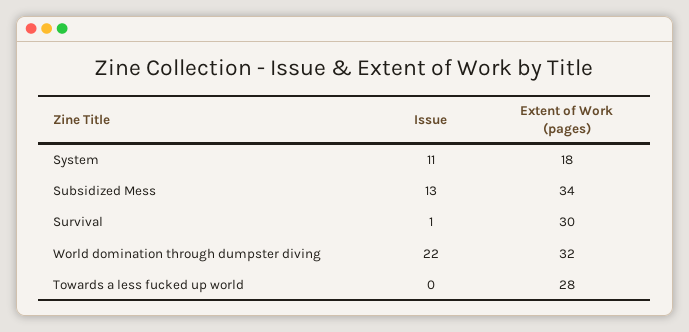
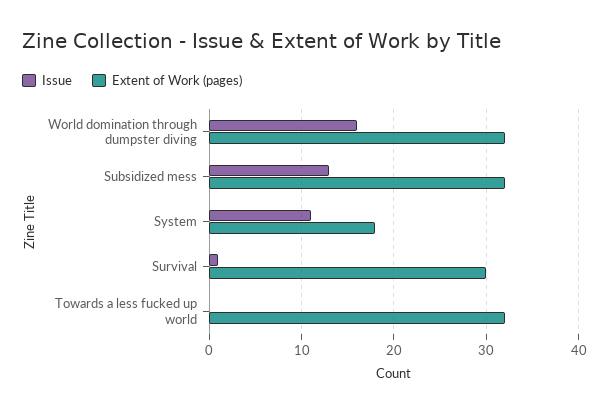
  {
    "Issue": {
      "System": 11,
      "Subsidized Mess": 13,
      "Survival": 1,
-     "World domination through dumpster diving": 22,
+     "World domination through dumpster diving": 16,
      "Towards a less fucked up world": 0
    },
    "Extent of Work (pages)": {
      "System": 18,
-     "Subsidized Mess": 34,
+     "Subsidized Mess": 32,
      "Survival": 30,
      "World domination through dumpster diving": 32,
-     "Towards a less fucked up world": 28
+     "Towards a less fucked up world": 32
    }
  }

